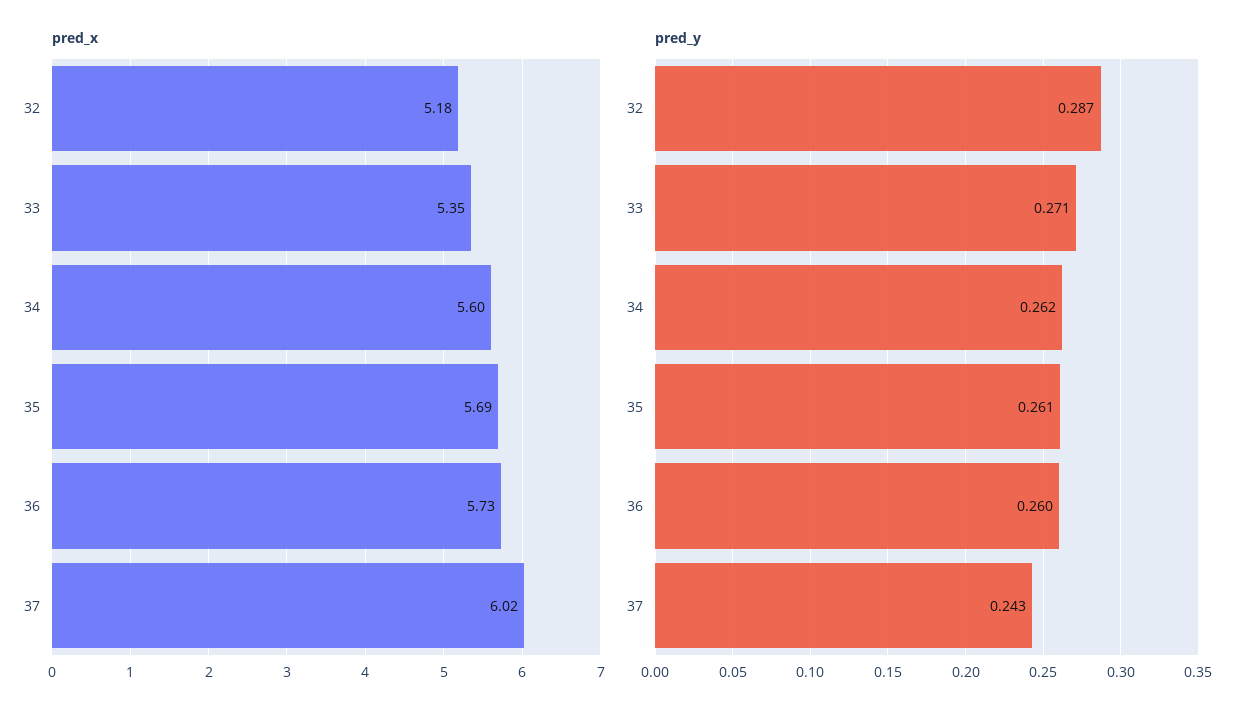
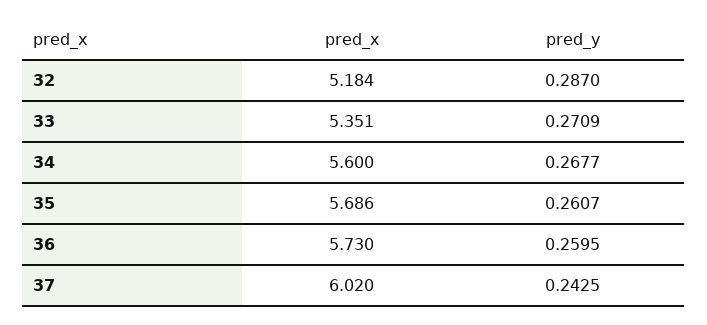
  {
    "pred_x": {
      "32": 5.184,
      "33": 5.351,
      "34": 5.6,
      "35": 5.686,
      "36": 5.73,
      "37": 6.02
    },
    "pred_y": {
      "32": 0.287,
      "33": 0.2709,
-     "34": 0.262,
+     "34": 0.2677,
      "35": 0.2607,
      "36": 0.2595,
      "37": 0.2425
    }
  }

